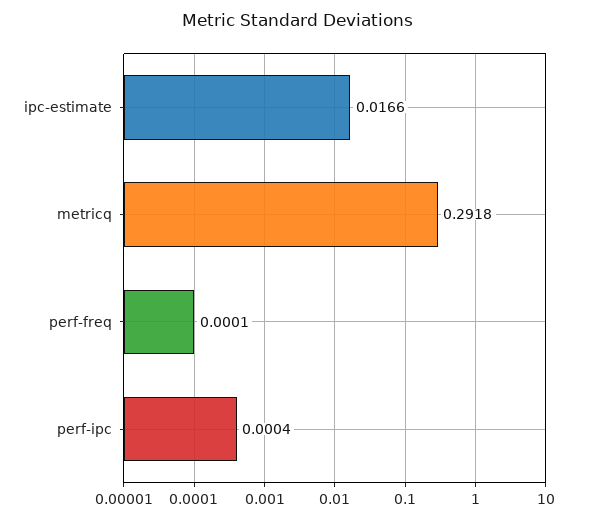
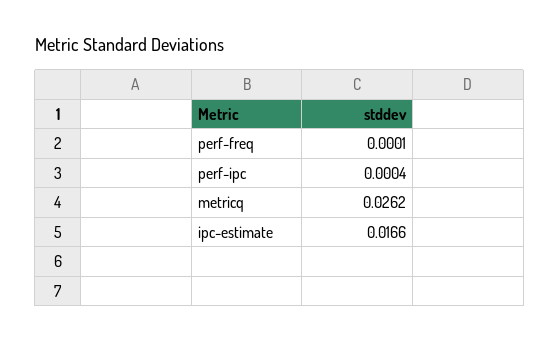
  {
    "ipc-estimate": 0.0166,
-   "metricq": 0.2918,
+   "metricq": 0.0262,
    "perf-freq": 0.0001,
    "perf-ipc": 0.0004
  }

